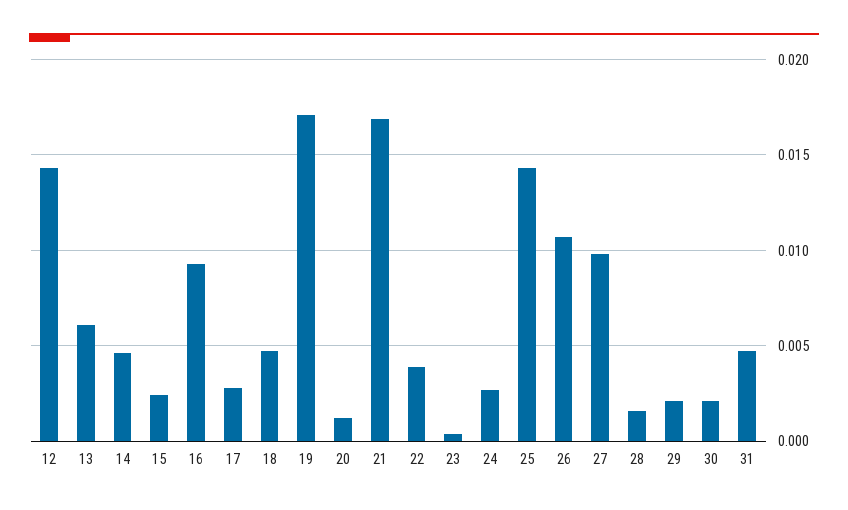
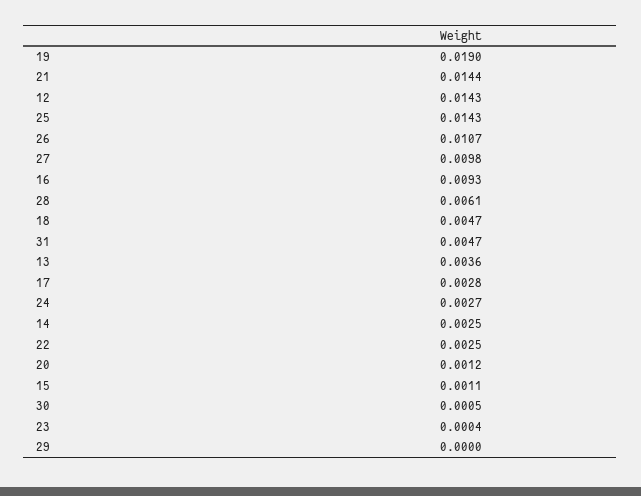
  {
    "12": 0.0143,
-   "13": 0.006,
+   "13": 0.0036,
-   "14": 0.0045,
+   "14": 0.0025,
-   "15": 0.0025,
+   "15": 0.0011,
    "16": 0.0093,
    "17": 0.0028,
    "18": 0.0047,
-   "19": 0.017,
+   "19": 0.019,
    "20": 0.0012,
-   "21": 0.017,
+   "21": 0.0144,
-   "22": 0.004,
+   "22": 0.0025,
    "23": 0.0004,
    "24": 0.0027,
    "25": 0.0143,
    "26": 0.0107,
    "27": 0.0098,
-   "28": 0.0015,
+   "28": 0.0061,
-   "29": 0.002,
+   "29": 0,
-   "30": 0.002,
+   "30": 0.0005,
    "31": 0.0047
  }

